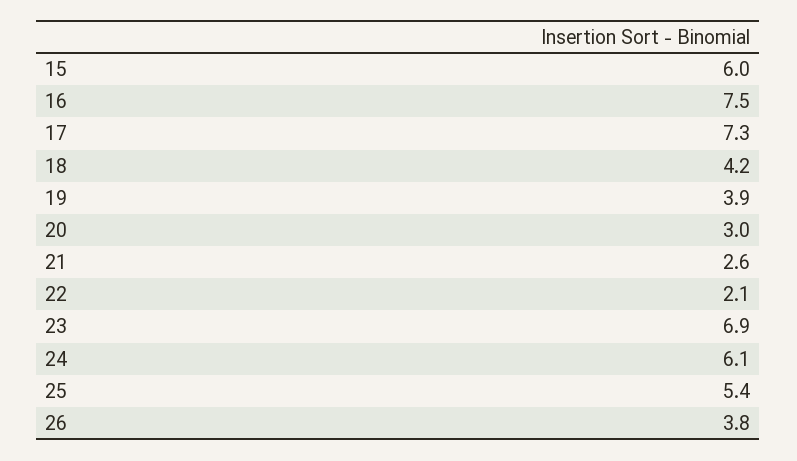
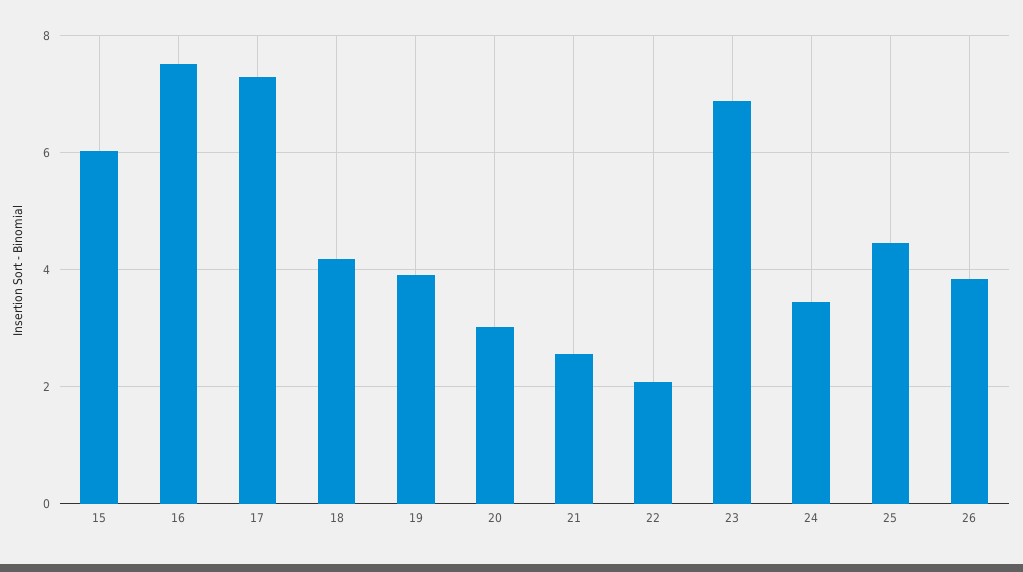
  {
    "15": 6,
    "16": 7.5,
    "17": 7.3,
    "18": 4.2,
    "19": 3.9,
    "20": 3,
    "21": 2.6,
    "22": 2.1,
    "23": 6.9,
-   "24": 6.1,
+   "24": 3.4,
-   "25": 5.4,
+   "25": 4.4,
    "26": 3.8
  }

